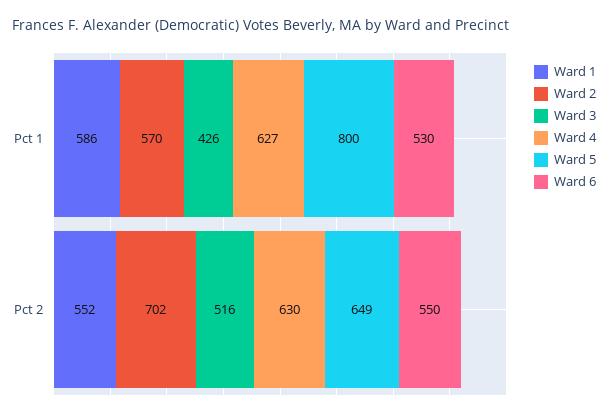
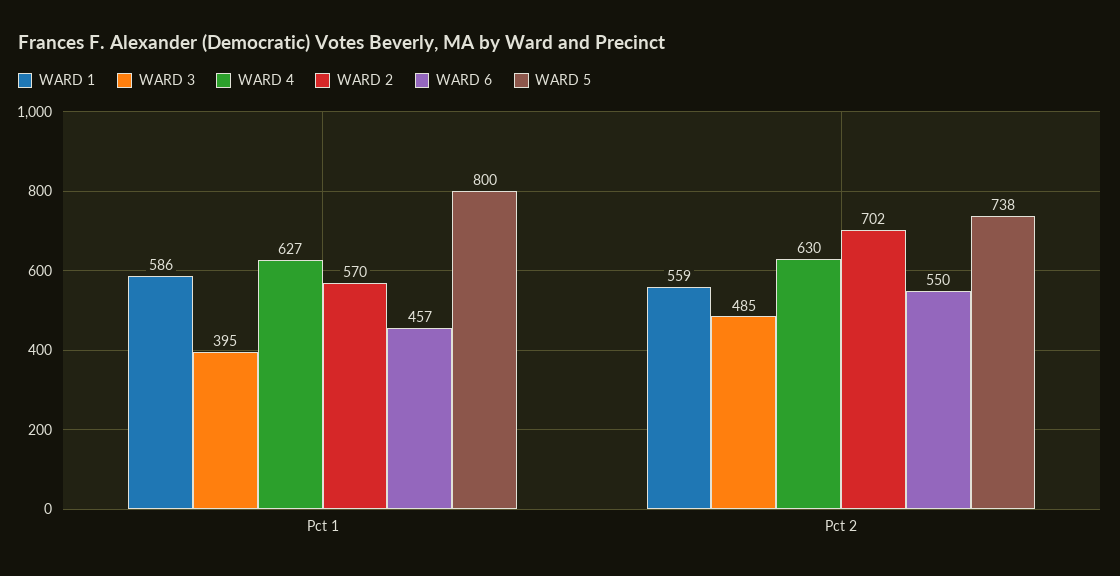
  {
    "Ward 1": {
      "Pct 1": 586,
-     "Pct 2": 552
+     "Pct 2": 559
    },
    "Ward 2": {
      "Pct 1": 570,
      "Pct 2": 702
    },
    "Ward 3": {
-     "Pct 1": 426,
+     "Pct 1": 395,
-     "Pct 2": 516
+     "Pct 2": 485
    },
    "Ward 4": {
      "Pct 1": 627,
      "Pct 2": 630
    },
    "Ward 5": {
      "Pct 1": 800,
-     "Pct 2": 649
+     "Pct 2": 738
    },
    "Ward 6": {
-     "Pct 1": 530,
+     "Pct 1": 457,
      "Pct 2": 550
    }
  }

